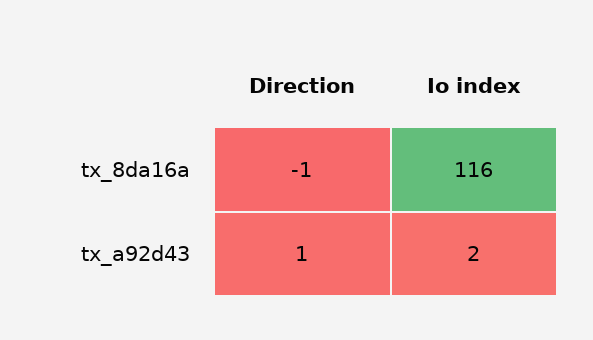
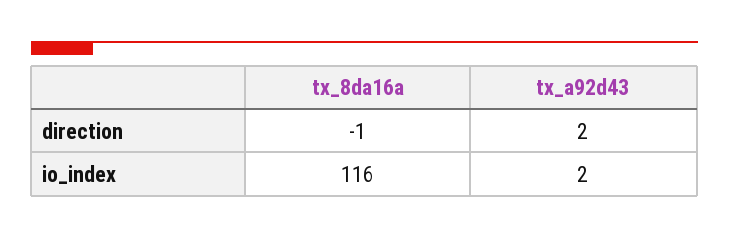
  {
    "Direction": {
      "tx_8da16a": -1,
-     "tx_a92d43": 1
+     "tx_a92d43": 2
    },
    "Io index": {
      "tx_8da16a": 116,
      "tx_a92d43": 2
    }
  }

